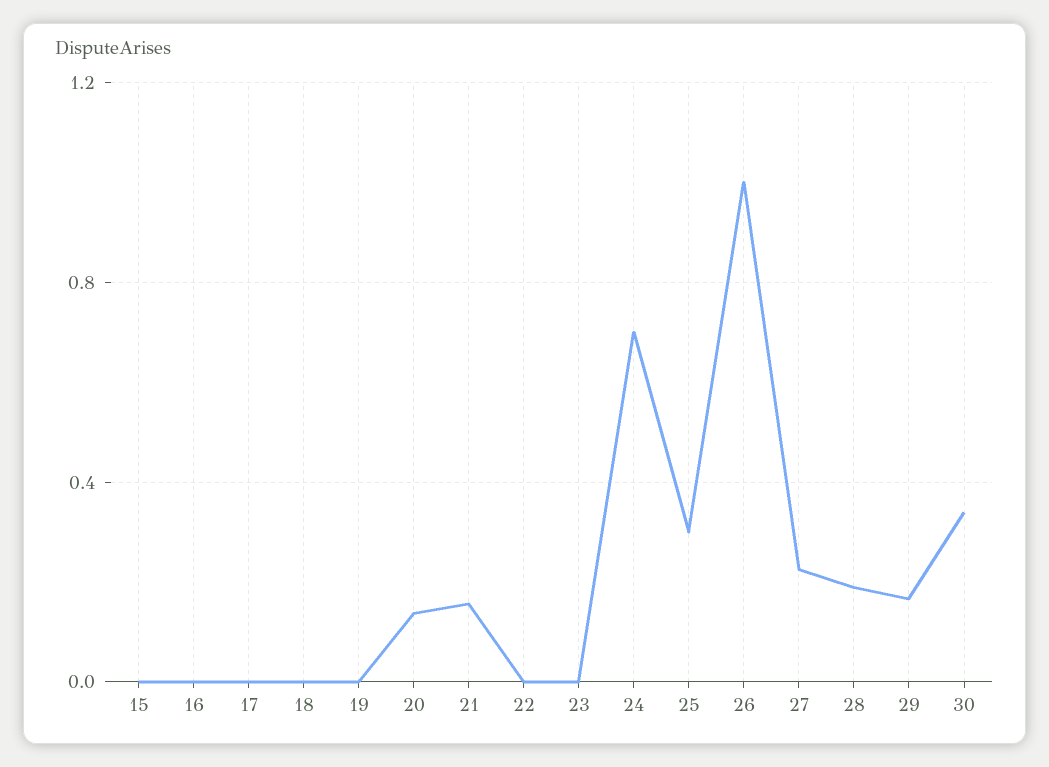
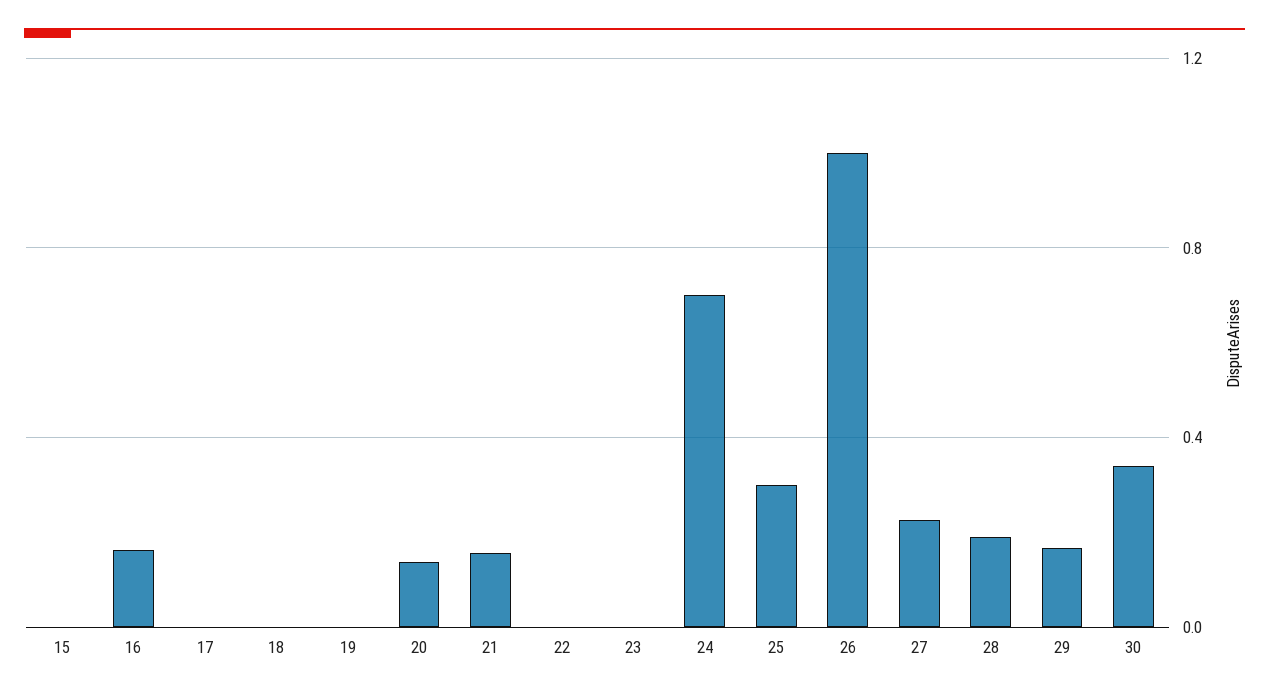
  {
    "15": 0,
-   "16": 0,
+   "16": 0.15,
    "17": 0,
    "18": 0,
    "19": 0,
    "20": 0.15,
    "21": 0.15,
    "22": 0,
    "23": 0,
    "24": 0.7,
    "25": 0.3,
    "26": 1,
    "27": 0.25,
    "28": 0.2,
    "29": 0.15,
    "30": 0.35
  }

